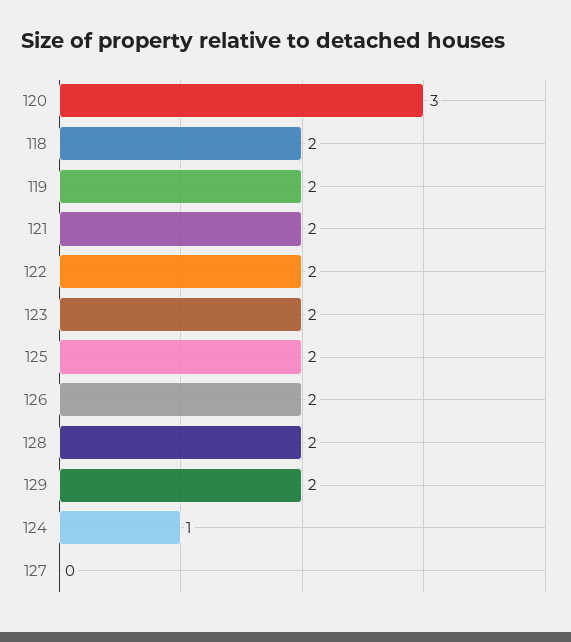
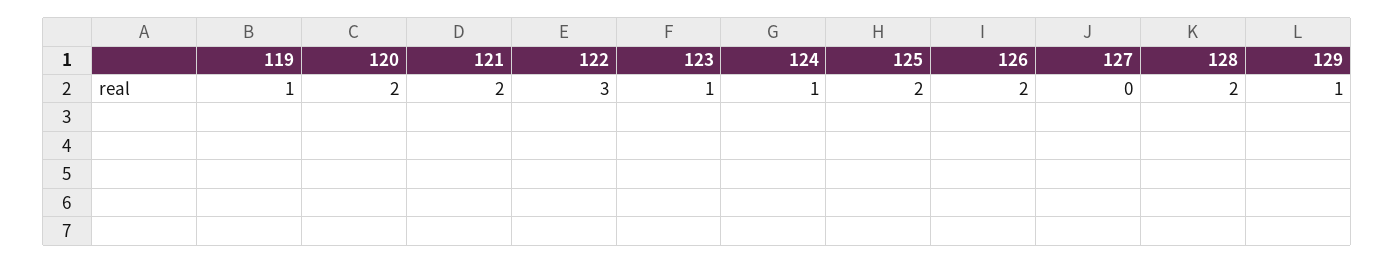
  {
-   "120": 3,
+   "120": 2,
-   "118": 2,
-   "119": 2,
+   "119": 1,
    "121": 2,
-   "122": 2,
+   "122": 3,
-   "123": 2,
+   "123": 1,
    "125": 2,
    "126": 2,
    "128": 2,
-   "129": 2,
+   "129": 1,
    "124": 1,
    "127": 0
  }

